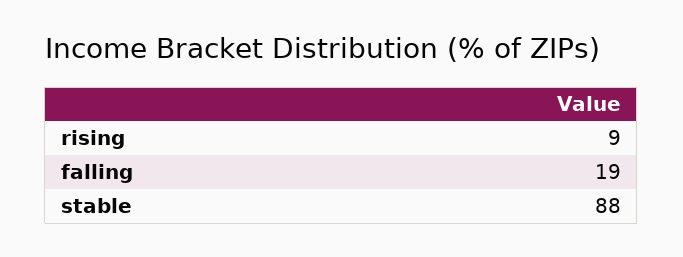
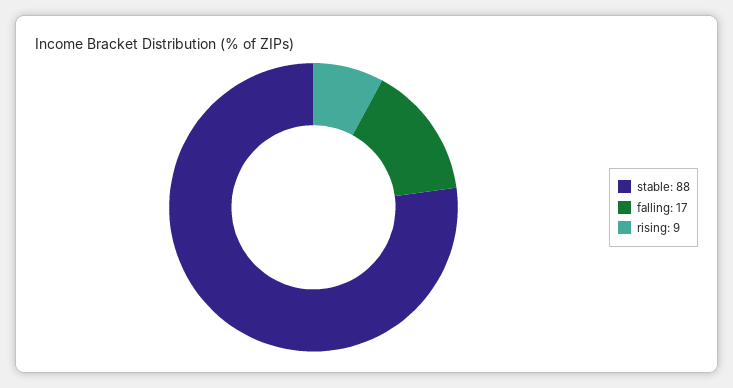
  {
    "rising": 9,
-   "falling": 19,
+   "falling": 17,
    "stable": 88
  }

